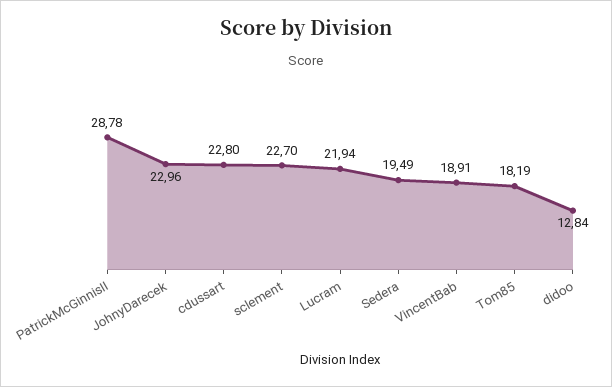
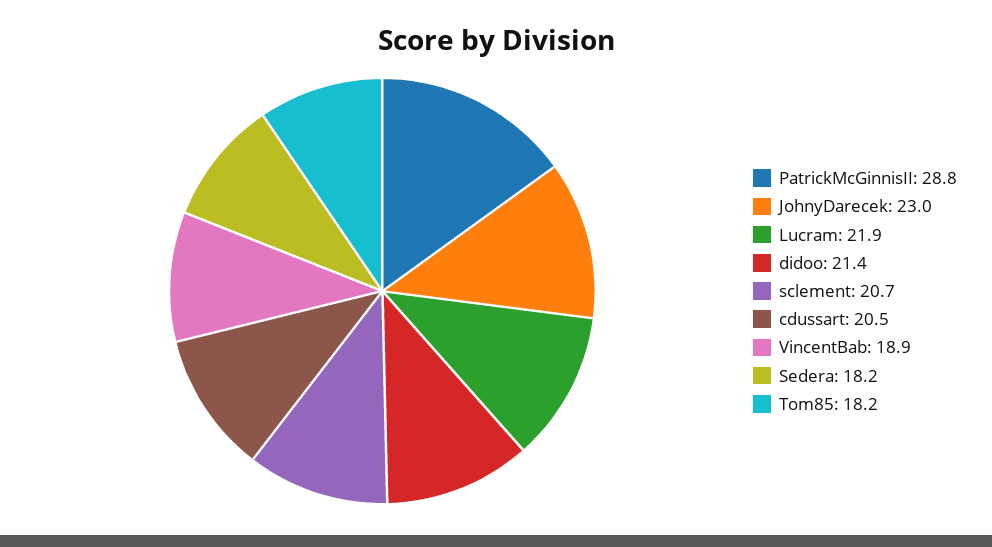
  {
    "PatrickMcGinnisII": 28.78,
    "JohnyDarecek": 22.96,
-   "cdussart": 22.8,
+   "cdussart": 20.5,
-   "sclement": 22.7,
+   "sclement": 20.7,
    "Lucram": 21.94,
-   "Sedera": 19.49,
+   "Sedera": 18.2,
    "VincentBab": 18.91,
    "Tom85": 18.19,
-   "didoo": 12.84
+   "didoo": 21.4
  }

